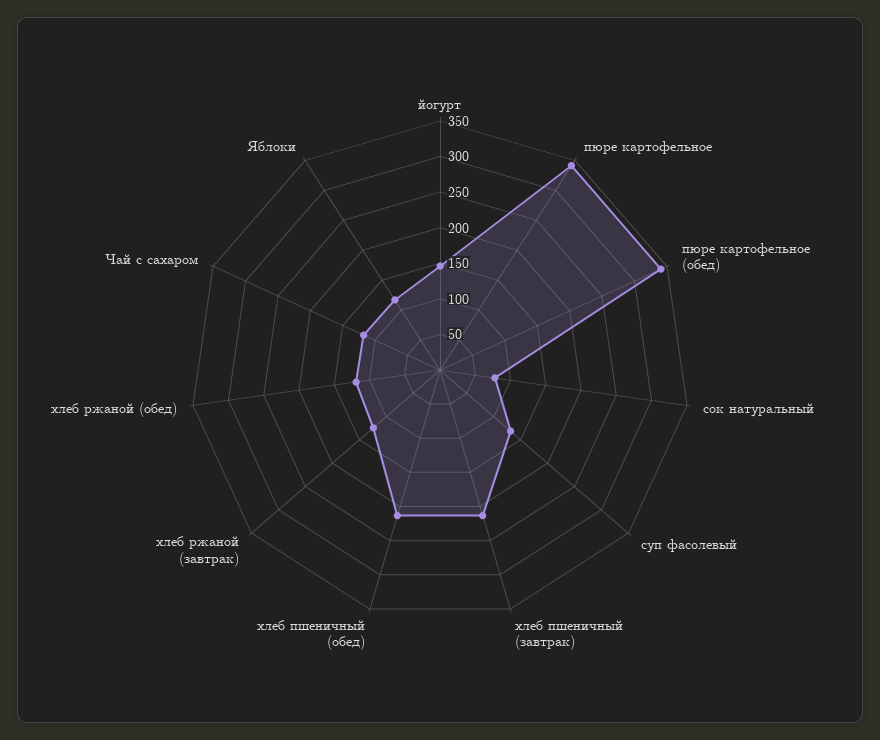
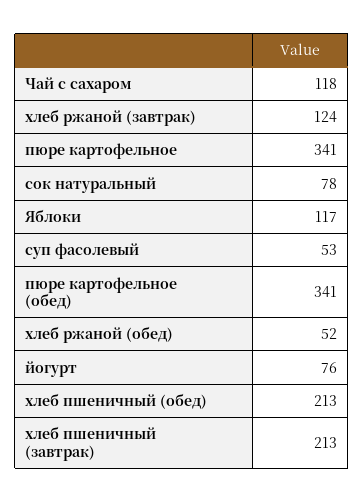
  {
-   "йогурт": 150,
+   "йогурт": 76,
    "пюре картофельное": 341,
    "пюре картофельное (обед)": 341,
    "сок натуральный": 78,
-   "суп фасолевый": 125,
+   "суп фасолевый": 53,
    "хлеб пшеничный (завтрак)": 213,
    "хлеб пшеничный (обед)": 213,
    "хлеб ржаной (завтрак)": 124,
-   "хлеб ржаной (обед)": 125,
+   "хлеб ржаной (обед)": 52,
    "Чай с сахаром": 118,
    "Яблоки": 117
  }

